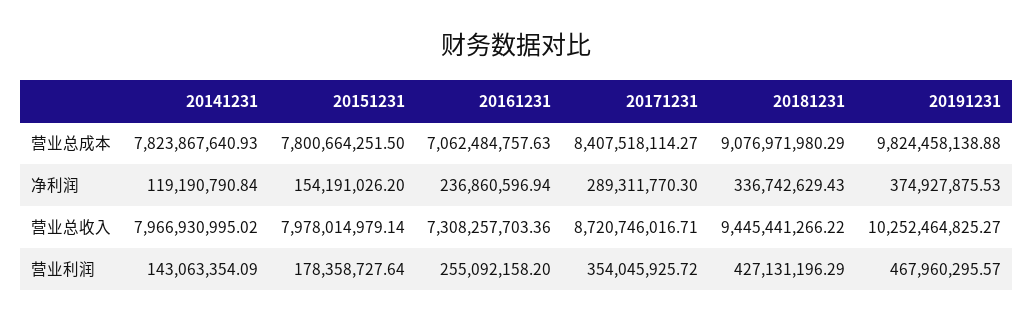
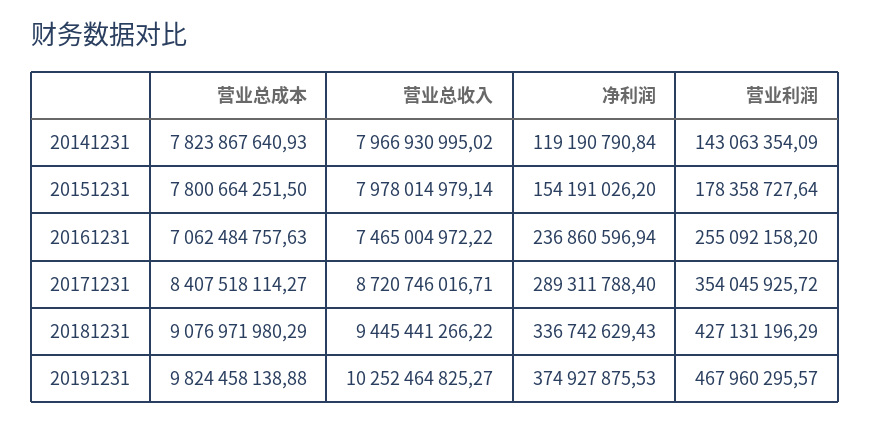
  {
    "20141231": {
      "营业总成本": 7823867640.93,
      "净利润": 119190790.84,
      "营业总收入": 7966930995.02,
      "营业利润": 143063354.09
    },
    "20151231": {
      "营业总成本": 7800664251.5,
      "净利润": 154191026.2,
      "营业总收入": 7978014979.14,
      "营业利润": 178358727.64
    },
    "20161231": {
      "营业总成本": 7062484757.63,
      "净利润": 236860596.94,
-     "营业总收入": 7308257703.36,
+     "营业总收入": 7465004972.22,
      "营业利润": 255092158.2
    },
    "20171231": {
      "营业总成本": 8407518114.27,
-     "净利润": 289311770.3,
+     "净利润": 289311788.4,
      "营业总收入": 8720746016.71,
      "营业利润": 354045925.72
    },
    "20181231": {
      "营业总成本": 9076971980.29,
      "净利润": 336742629.43,
      "营业总收入": 9445441266.22,
      "营业利润": 427131196.29
    },
    "20191231": {
      "营业总成本": 9824458138.88,
      "净利润": 374927875.53,
      "营业总收入": 10252464825.27,
      "营业利润": 467960295.57
    }
  }

